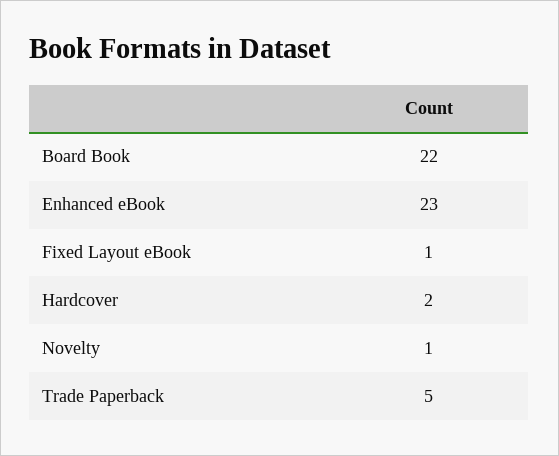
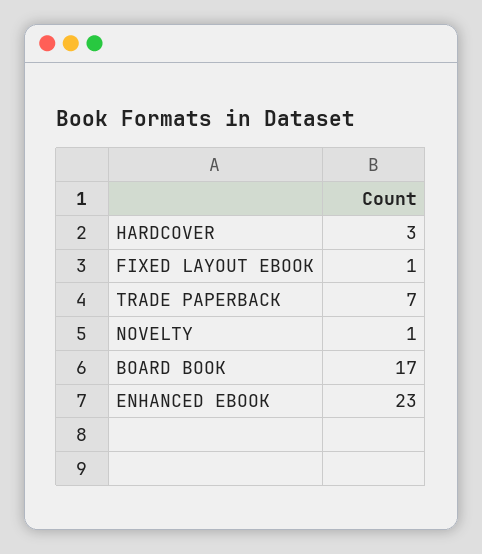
  {
-   "Board Book": 22,
+   "Board Book": 17,
    "Enhanced eBook": 23,
    "Fixed Layout eBook": 1,
-   "Hardcover": 2,
+   "Hardcover": 3,
    "Novelty": 1,
-   "Trade Paperback": 5
+   "Trade Paperback": 7
  }

